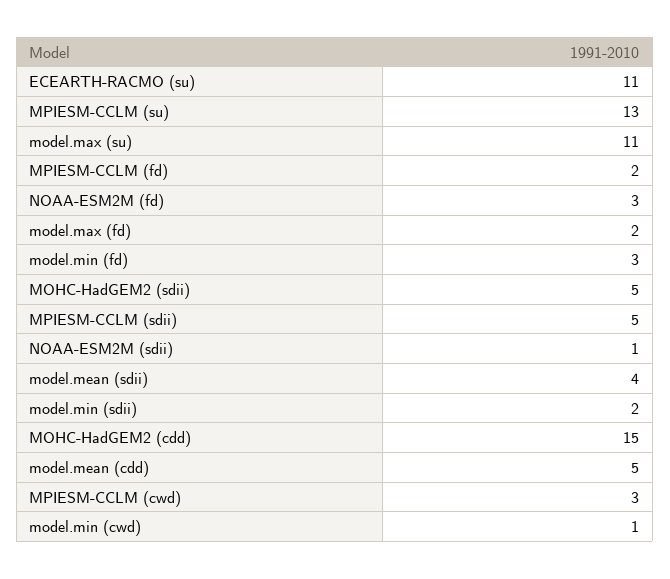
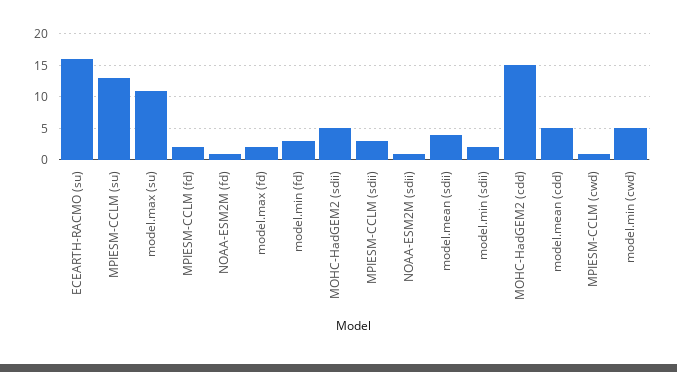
  {
-   "ECEARTH-RACMO (su)": 11,
+   "ECEARTH-RACMO (su)": 16,
    "MPIESM-CCLM (su)": 13,
    "model.max (su)": 11,
    "MPIESM-CCLM (fd)": 2,
-   "NOAA-ESM2M (fd)": 3,
+   "NOAA-ESM2M (fd)": 1,
    "model.max (fd)": 2,
    "model.min (fd)": 3,
    "MOHC-HadGEM2 (sdii)": 5,
-   "MPIESM-CCLM (sdii)": 5,
+   "MPIESM-CCLM (sdii)": 3,
    "NOAA-ESM2M (sdii)": 1,
    "model.mean (sdii)": 4,
    "model.min (sdii)": 2,
    "MOHC-HadGEM2 (cdd)": 15,
    "model.mean (cdd)": 5,
-   "MPIESM-CCLM (cwd)": 3,
+   "MPIESM-CCLM (cwd)": 1,
-   "model.min (cwd)": 1
+   "model.min (cwd)": 5
  }

